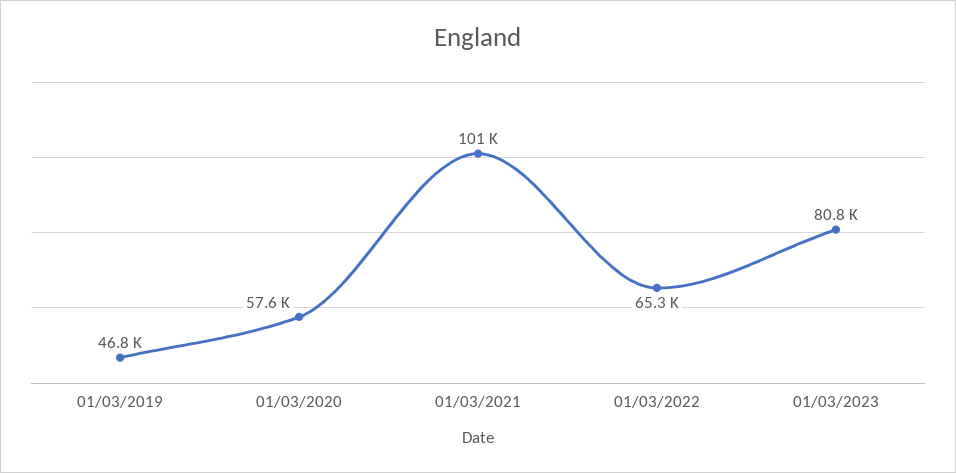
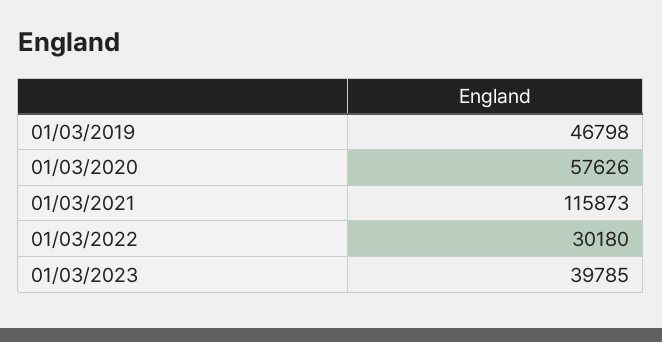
  {
    "01/03/2019": 46798,
    "01/03/2020": 57626,
-   "01/03/2021": 101000,
+   "01/03/2021": 115873,
-   "01/03/2022": 65300,
+   "01/03/2022": 30180,
-   "01/03/2023": 80800
+   "01/03/2023": 39785
  }

